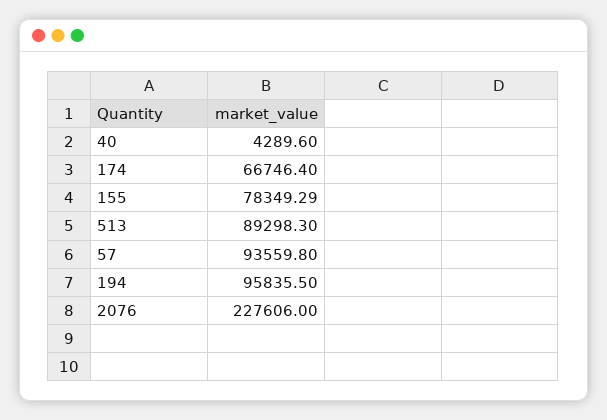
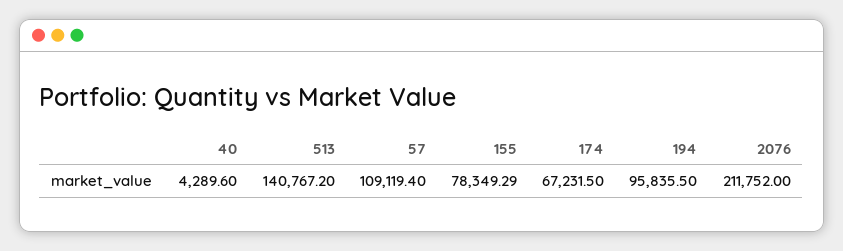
  {
    "40": 4289.6,
-   "174": 66746.4,
+   "174": 67231.5,
    "155": 78349.29,
-   "513": 89298.3,
+   "513": 140767.2,
-   "57": 93559.8,
+   "57": 109119.4,
    "194": 95835.5,
-   "2076": 227606
+   "2076": 211752
  }

